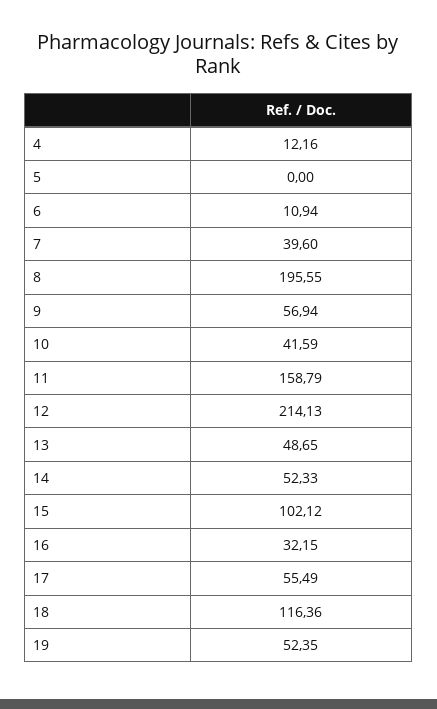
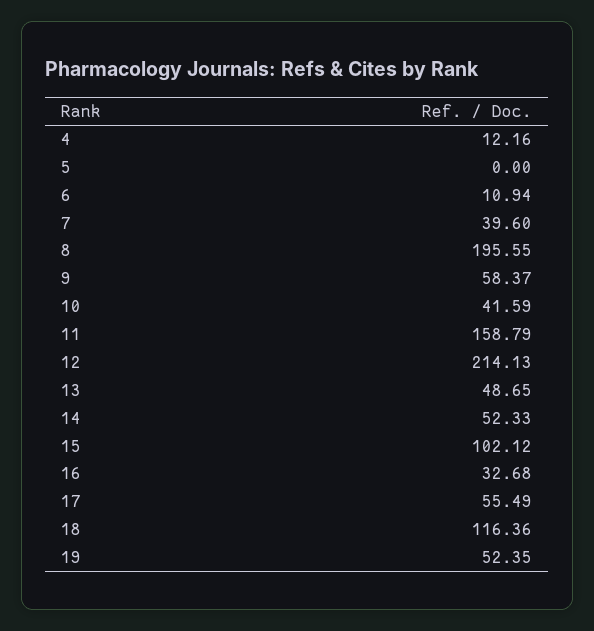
  {
    "4": 12.16,
    "5": 0,
    "6": 10.94,
    "7": 39.6,
    "8": 195.55,
-   "9": 56.94,
+   "9": 58.37,
    "10": 41.59,
    "11": 158.79,
    "12": 214.13,
    "13": 48.65,
    "14": 52.33,
    "15": 102.12,
-   "16": 32.15,
+   "16": 32.68,
    "17": 55.49,
    "18": 116.36,
    "19": 52.35
  }

